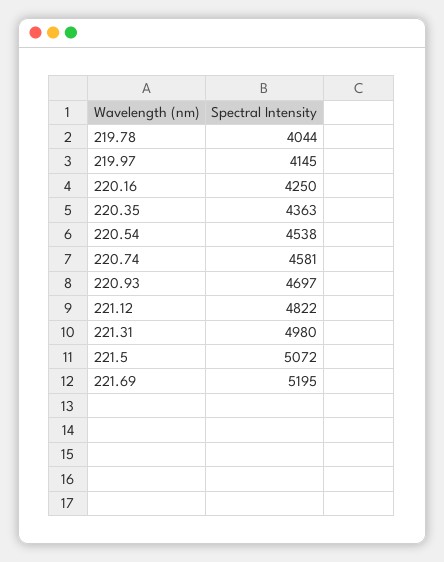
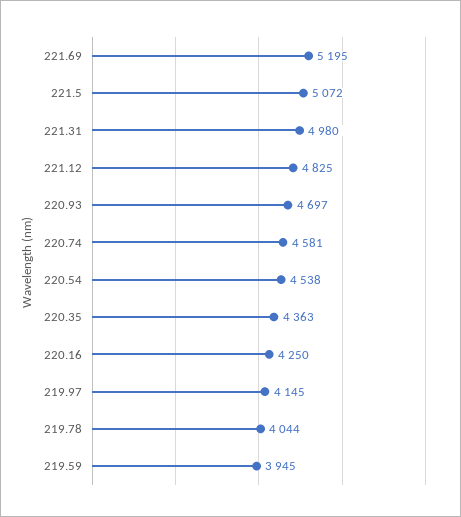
  {
    "219.78": 4044,
    "219.97": 4145,
    "220.16": 4250,
    "220.35": 4363,
    "220.54": 4538,
    "220.74": 4581,
    "220.93": 4697,
-   "221.12": 4822,
+   "221.12": 4825,
    "221.31": 4980,
    "221.5": 5072,
-   "221.69": 5195
+   "221.69": 5195,
+   "219.59": 3945
  }

